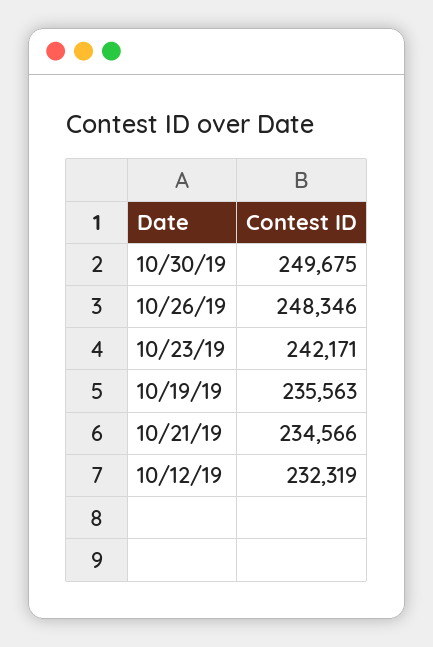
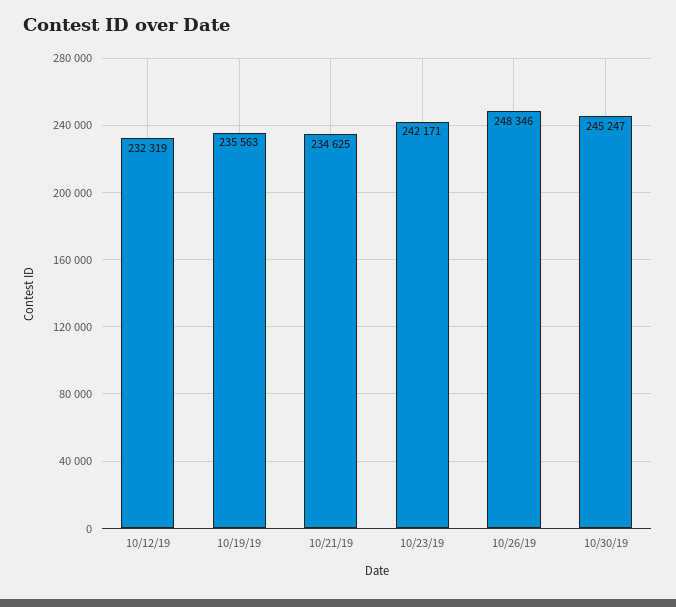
  {
-   "10/30/19": 249675,
+   "10/30/19": 245247,
    "10/26/19": 248346,
    "10/23/19": 242171,
    "10/19/19": 235563,
-   "10/21/19": 234566,
+   "10/21/19": 234625,
    "10/12/19": 232319
  }

